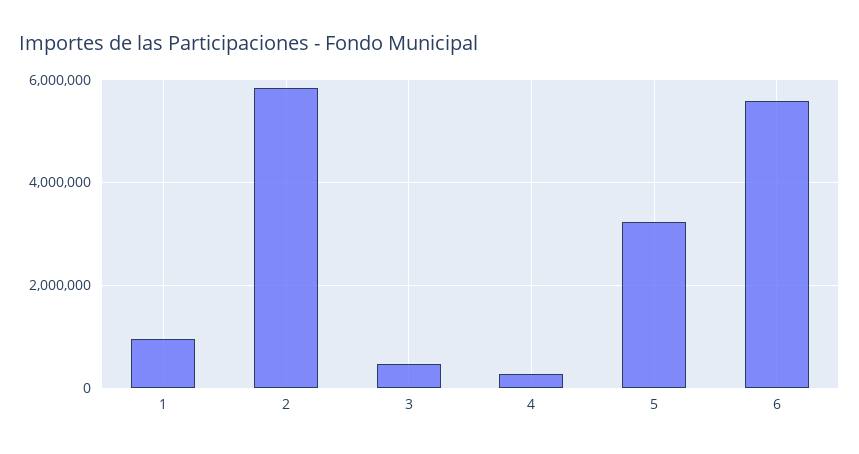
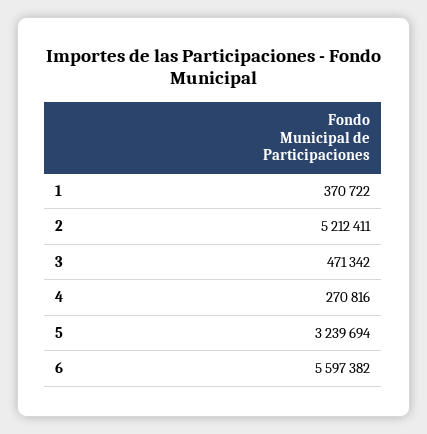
  {
-   "1": 1000000,
+   "1": 370722,
-   "2": 5800000,
+   "2": 5212411,
    "3": 471342,
    "4": 270816,
    "5": 3239694,
    "6": 5597382
  }

